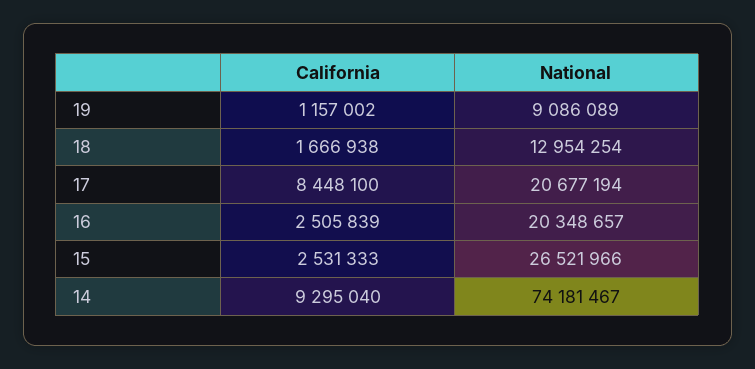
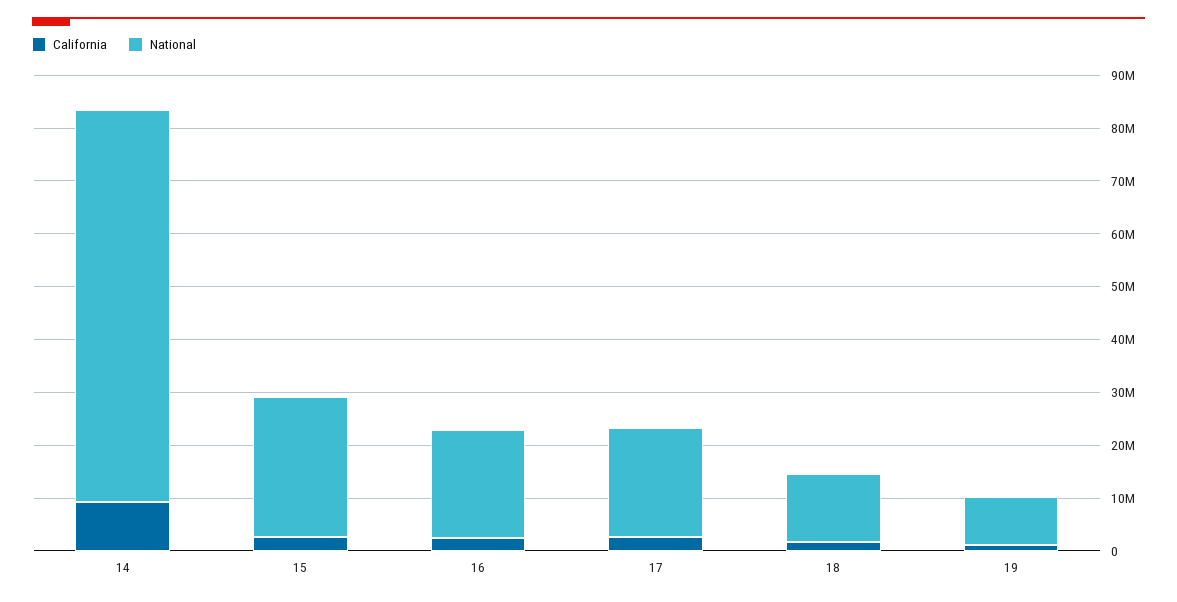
  {
    "California": {
      "19": 1157002,
      "18": 1666938,
-     "17": 8448100,
+     "17": 2000000,
      "16": 2505839,
      "15": 2531333,
      "14": 9295040
    },
    "National": {
      "19": 9086089,
      "18": 12954254,
      "17": 20677194,
      "16": 20348657,
      "15": 26521966,
      "14": 74181467
    }
  }

